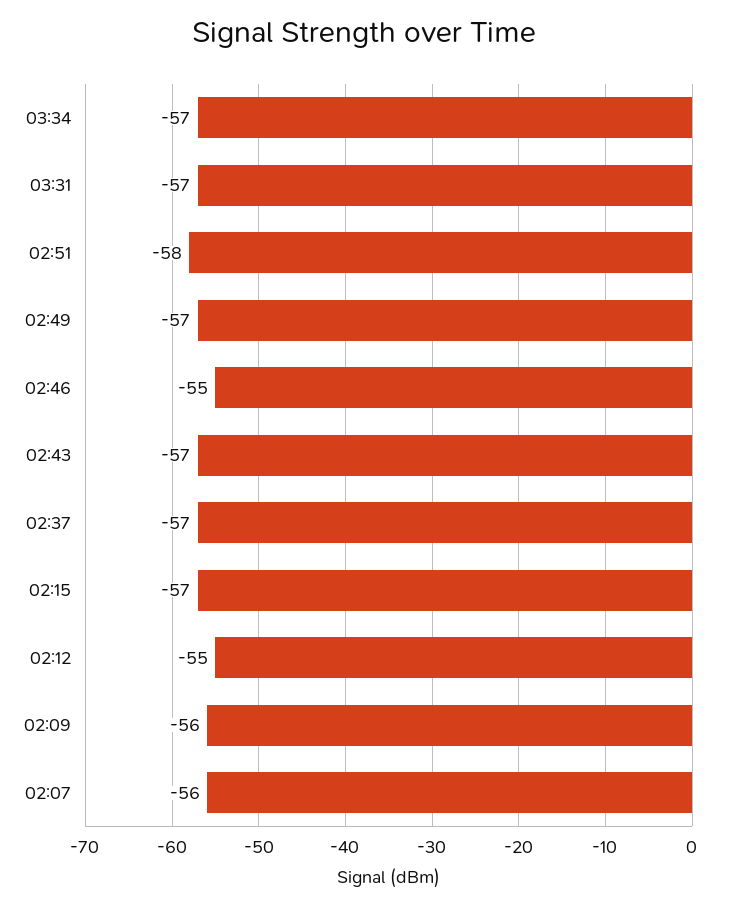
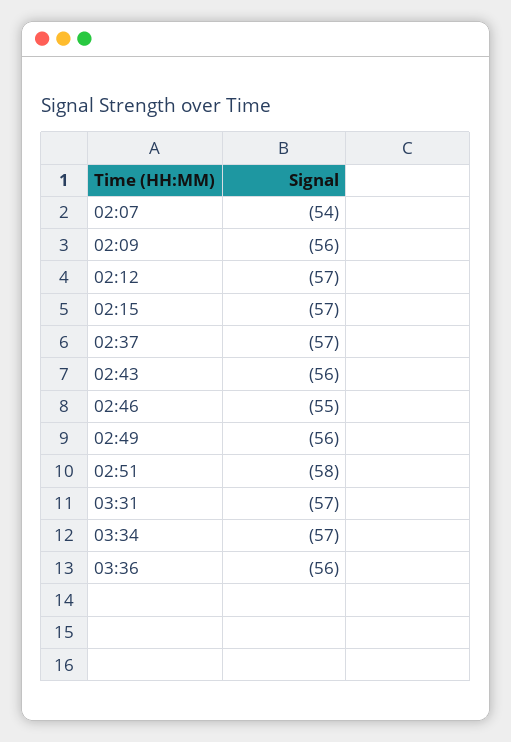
  {
    "03:34": -57,
    "03:31": -57,
    "02:51": -58,
-   "02:49": -57,
+   "02:49": -56,
    "02:46": -55,
-   "02:43": -57,
+   "02:43": -56,
    "02:37": -57,
    "02:15": -57,
-   "02:12": -55,
+   "02:12": -57,
    "02:09": -56,
-   "02:07": -56
+   "02:07": -54,
+   "03:36": -56
  }

